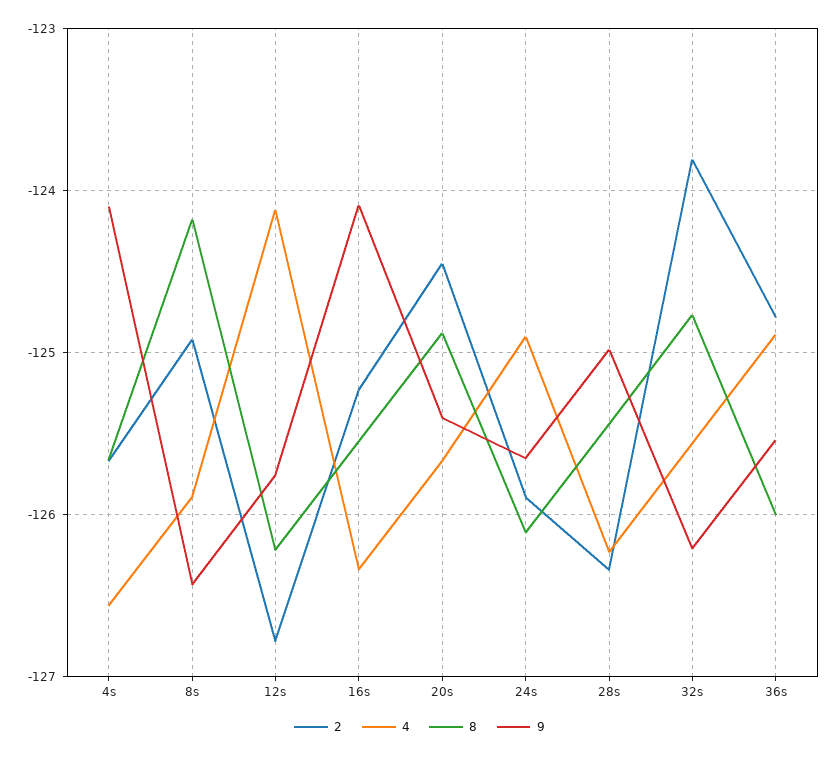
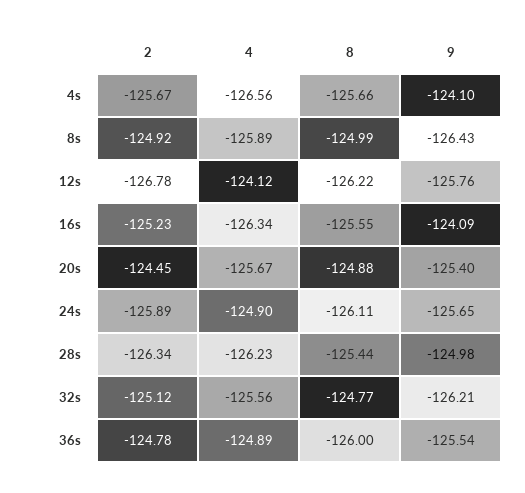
  {
    "2": {
      "4s": -125.67,
      "8s": -124.92,
      "12s": -126.78,
      "16s": -125.23,
      "20s": -124.45,
      "24s": -125.89,
      "28s": -126.34,
-     "32s": -123.8,
+     "32s": -125.12,
      "36s": -124.78
    },
    "4": {
      "4s": -126.56,
      "8s": -125.89,
      "12s": -124.12,
      "16s": -126.34,
      "20s": -125.67,
      "24s": -124.9,
      "28s": -126.23,
      "32s": -125.56,
      "36s": -124.89
    },
    "8": {
      "4s": -125.66,
-     "8s": -124.2,
+     "8s": -124.99,
      "12s": -126.22,
      "16s": -125.55,
      "20s": -124.88,
      "24s": -126.11,
      "28s": -125.44,
      "32s": -124.77,
      "36s": -126
    },
    "9": {
      "4s": -124.1,
      "8s": -126.43,
      "12s": -125.76,
      "16s": -124.09,
      "20s": -125.4,
      "24s": -125.65,
      "28s": -124.98,
      "32s": -126.21,
      "36s": -125.54
    }
  }

